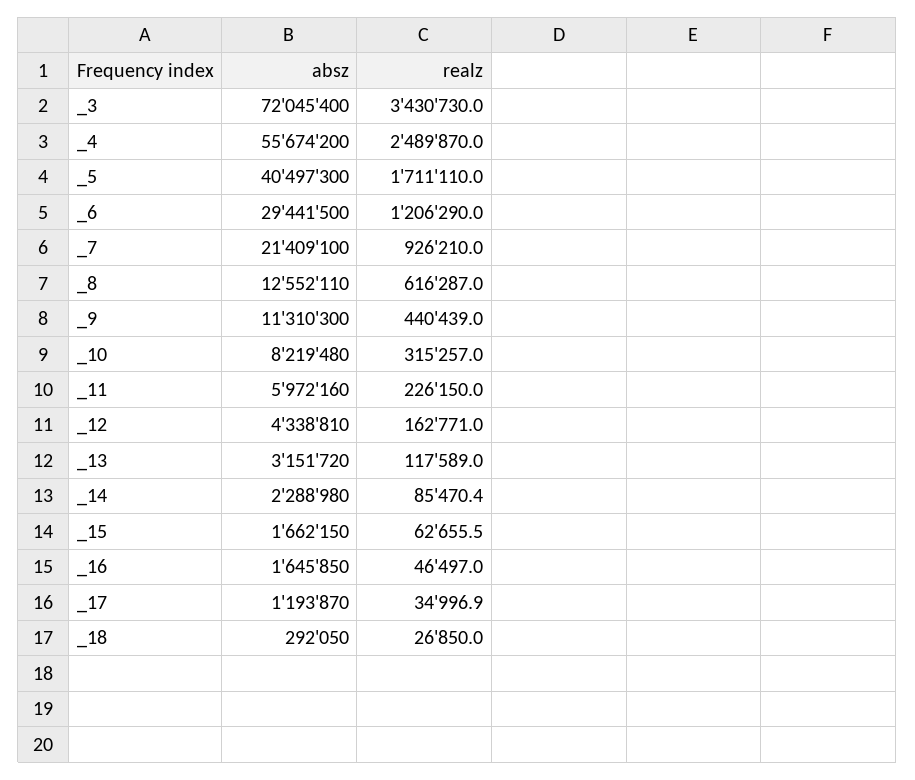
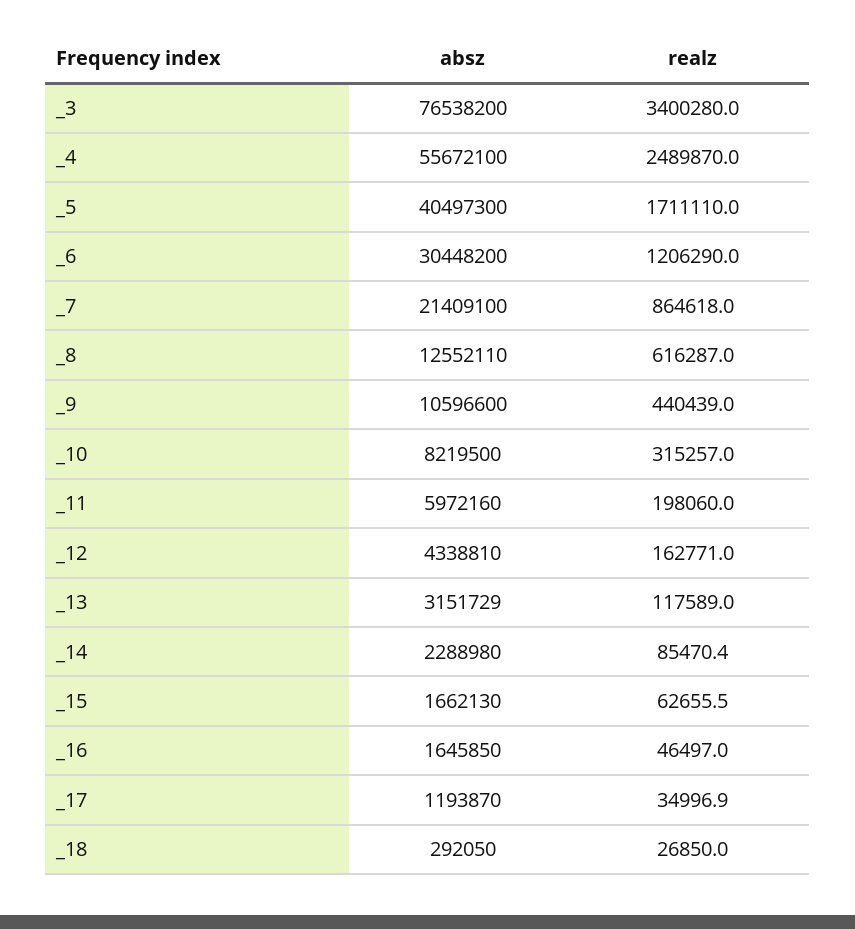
  {
    "absz": {
-     "_3": 72045400,
+     "_3": 76538200,
-     "_4": 55674200,
+     "_4": 55672100,
      "_5": 40497300,
-     "_6": 29441500,
+     "_6": 30448200,
      "_7": 21409100,
      "_8": 12552110,
-     "_9": 11310300,
+     "_9": 10596600,
-     "_10": 8219480,
+     "_10": 8219500,
      "_11": 5972160,
      "_12": 4338810,
-     "_13": 3151720,
+     "_13": 3151729,
      "_14": 2288980,
-     "_15": 1662150,
+     "_15": 1662130,
      "_16": 1645850,
      "_17": 1193870,
      "_18": 292050
    },
    "realz": {
-     "_3": 3430730,
+     "_3": 3400280,
      "_4": 2489870,
      "_5": 1711110,
      "_6": 1206290,
-     "_7": 926210,
+     "_7": 864618,
      "_8": 616287,
      "_9": 440439,
      "_10": 315257,
-     "_11": 226150,
+     "_11": 198060,
      "_12": 162771,
      "_13": 117589,
      "_14": 85470.4,
      "_15": 62655.5,
      "_16": 46497,
      "_17": 34996.9,
      "_18": 26850
    }
  }

